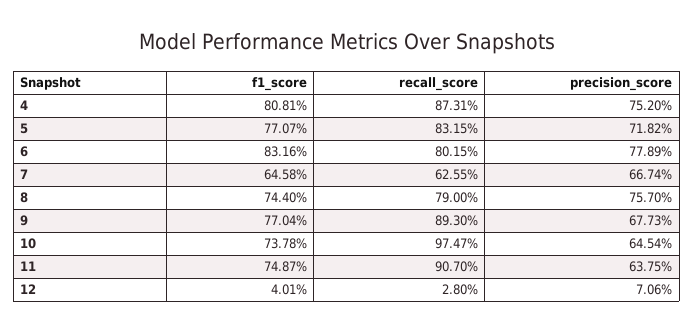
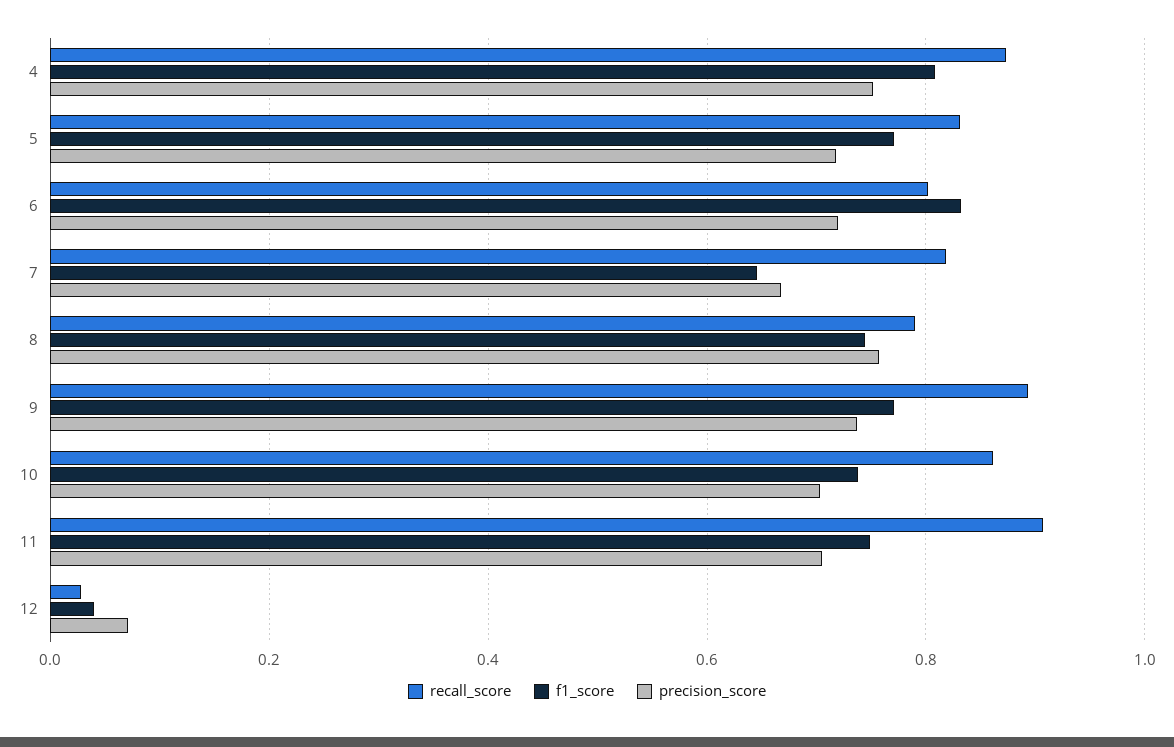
  {
    "f1_score": {
      "4": 0.8081,
      "5": 0.7707,
      "6": 0.8316,
      "7": 0.6458,
      "8": 0.744,
      "9": 0.7704,
      "10": 0.7378,
      "11": 0.7487,
      "12": 0.0401
    },
    "recall_score": {
      "4": 0.8731,
      "5": 0.8315,
      "6": 0.8015,
-     "7": 0.6255,
+     "7": 0.82,
      "8": 0.79,
      "9": 0.893,
-     "10": 0.9747,
+     "10": 0.86,
      "11": 0.907,
      "12": 0.028
    },
    "precision_score": {
      "4": 0.752,
      "5": 0.7182,
-     "6": 0.7789,
+     "6": 0.72,
      "7": 0.6674,
      "8": 0.757,
-     "9": 0.6773,
+     "9": 0.74,
-     "10": 0.6454,
+     "10": 0.7,
-     "11": 0.6375,
+     "11": 0.7,
      "12": 0.0706
    }
  }

